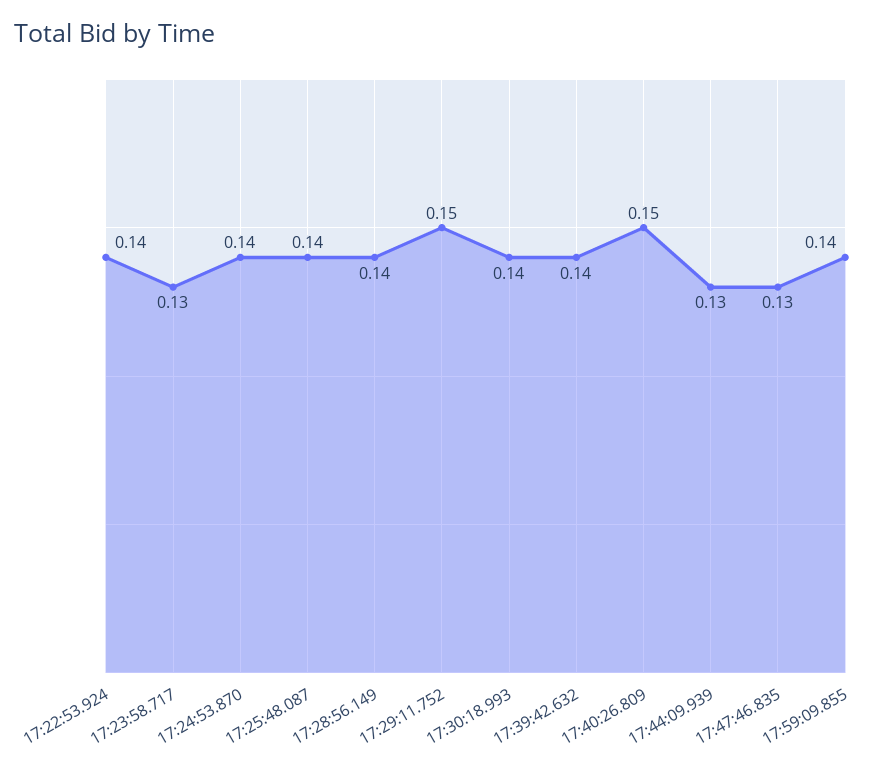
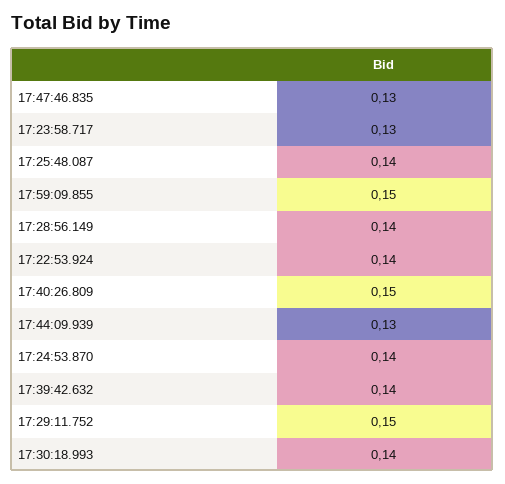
  {
    "17:22:53.924": 0.14,
    "17:23:58.717": 0.13,
    "17:24:53.870": 0.14,
    "17:25:48.087": 0.14,
    "17:28:56.149": 0.14,
    "17:29:11.752": 0.15,
    "17:30:18.993": 0.14,
    "17:39:42.632": 0.14,
    "17:40:26.809": 0.15,
    "17:44:09.939": 0.13,
    "17:47:46.835": 0.13,
-   "17:59:09.855": 0.14
+   "17:59:09.855": 0.15
  }

